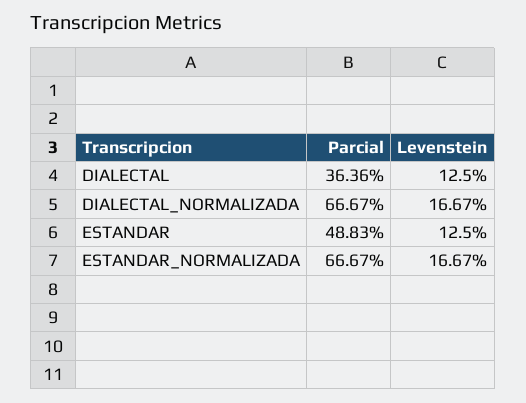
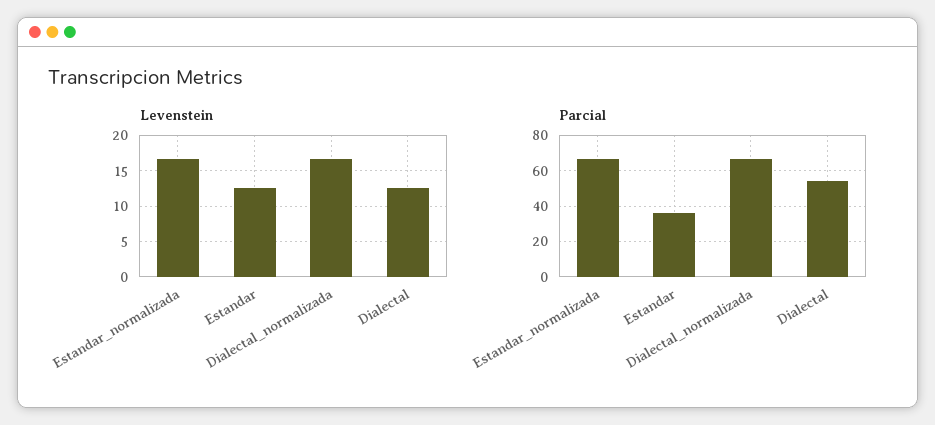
  {
    "Parcial": {
-     "DIALECTAL": 36.36,
+     "DIALECTAL": 55,
      "DIALECTAL_NORMALIZADA": 66.67,
-     "ESTANDAR": 48.83,
+     "ESTANDAR": 35,
      "ESTANDAR_NORMALIZADA": 66.67
    },
    "Levenstein": {
      "DIALECTAL": 12.5,
      "DIALECTAL_NORMALIZADA": 16.67,
      "ESTANDAR": 12.5,
      "ESTANDAR_NORMALIZADA": 16.67
    }
  }

